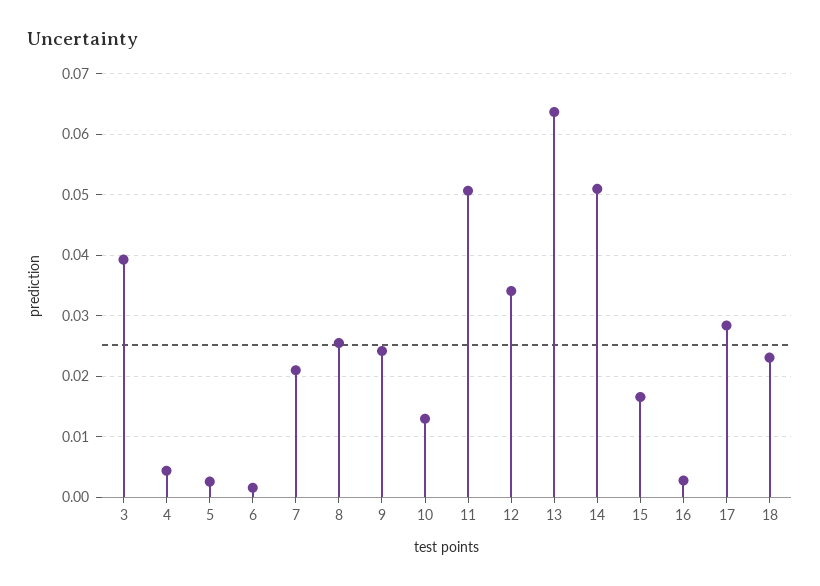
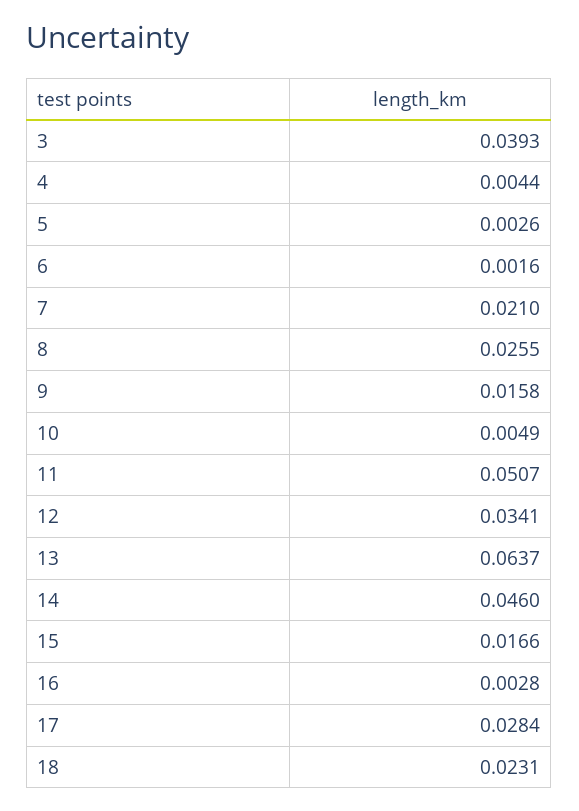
  {
    "3": 0.0393,
    "4": 0.0044,
    "5": 0.0026,
    "6": 0.0016,
    "7": 0.021,
    "8": 0.0255,
-   "9": 0.024,
+   "9": 0.0158,
-   "10": 0.013,
+   "10": 0.0049,
    "11": 0.0507,
    "12": 0.0341,
    "13": 0.0637,
-   "14": 0.051,
+   "14": 0.046,
    "15": 0.0166,
    "16": 0.0028,
    "17": 0.0284,
    "18": 0.0231
  }

